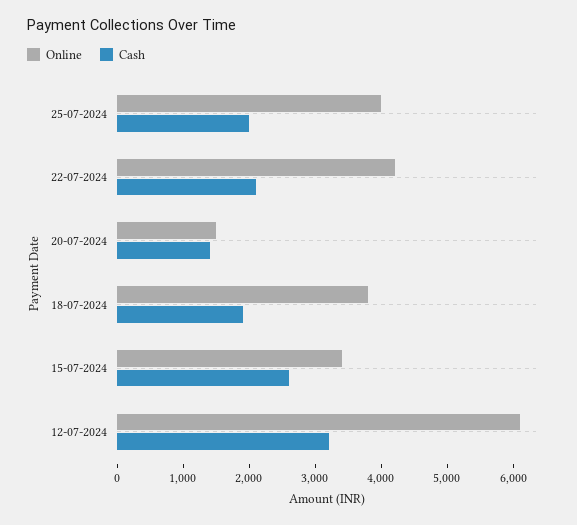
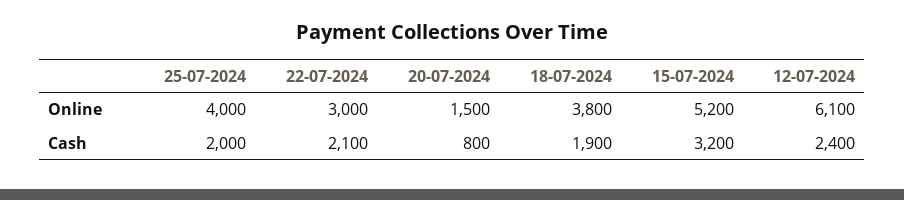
  {
    "Online": {
      "25-07-2024": 4000,
-     "22-07-2024": 4200,
+     "22-07-2024": 3000,
      "20-07-2024": 1500,
      "18-07-2024": 3800,
-     "15-07-2024": 3400,
+     "15-07-2024": 5200,
      "12-07-2024": 6100
    },
    "Cash": {
      "25-07-2024": 2000,
      "22-07-2024": 2100,
-     "20-07-2024": 1400,
+     "20-07-2024": 800,
      "18-07-2024": 1900,
-     "15-07-2024": 2600,
+     "15-07-2024": 3200,
-     "12-07-2024": 3200
+     "12-07-2024": 2400
    }
  }

